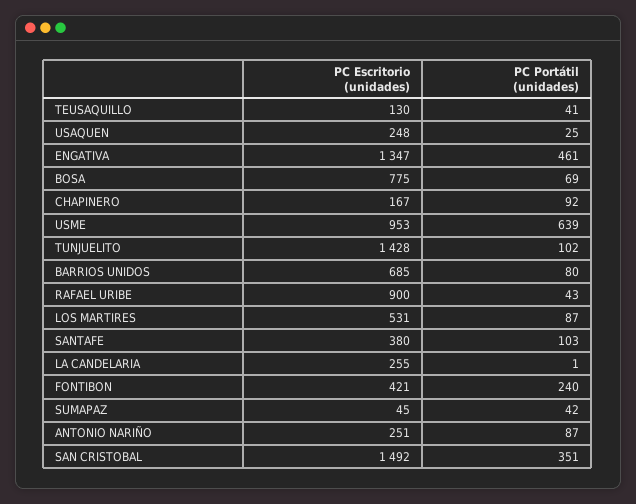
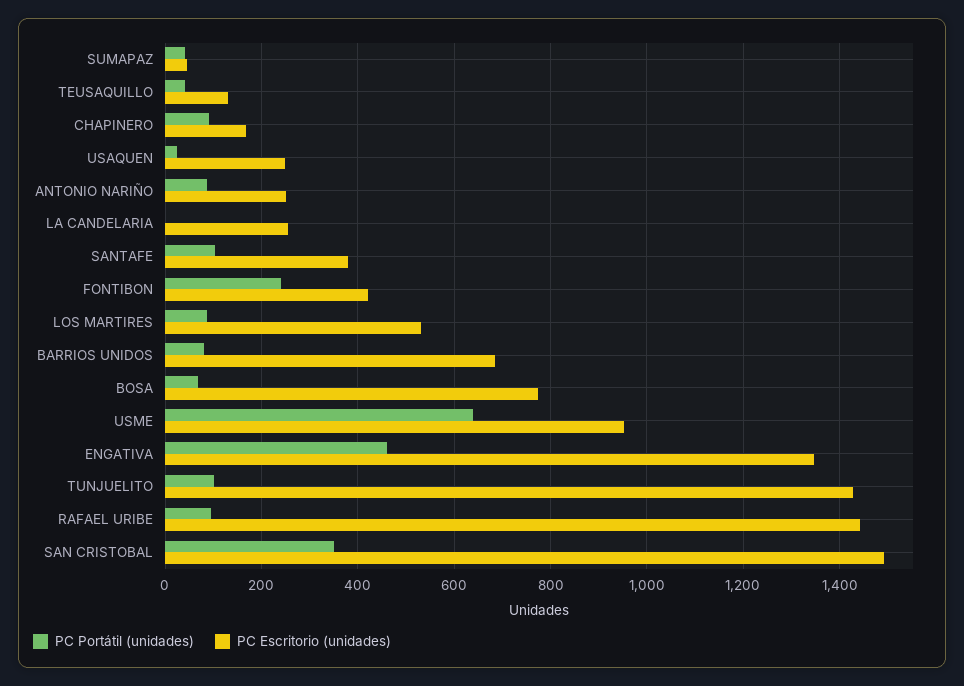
  {
    "PC Escritorio (unidades)": {
      "TEUSAQUILLO": 130,
      "USAQUEN": 248,
      "ENGATIVA": 1347,
      "BOSA": 775,
      "CHAPINERO": 167,
      "USME": 953,
      "TUNJUELITO": 1428,
      "BARRIOS UNIDOS": 685,
-     "RAFAEL URIBE": 900,
+     "RAFAEL URIBE": 1440,
      "LOS MARTIRES": 531,
      "SANTAFE": 380,
      "LA CANDELARIA": 255,
      "FONTIBON": 421,
      "SUMAPAZ": 45,
      "ANTONIO NARIÑO": 251,
      "SAN CRISTOBAL": 1492
    },
    "PC Portátil (unidades)": {
      "TEUSAQUILLO": 41,
      "USAQUEN": 25,
      "ENGATIVA": 461,
      "BOSA": 69,
      "CHAPINERO": 92,
      "USME": 639,
      "TUNJUELITO": 102,
      "BARRIOS UNIDOS": 80,
-     "RAFAEL URIBE": 43,
+     "RAFAEL URIBE": 100,
      "LOS MARTIRES": 87,
      "SANTAFE": 103,
      "LA CANDELARIA": 1,
      "FONTIBON": 240,
      "SUMAPAZ": 42,
      "ANTONIO NARIÑO": 87,
      "SAN CRISTOBAL": 351
    }
  }

